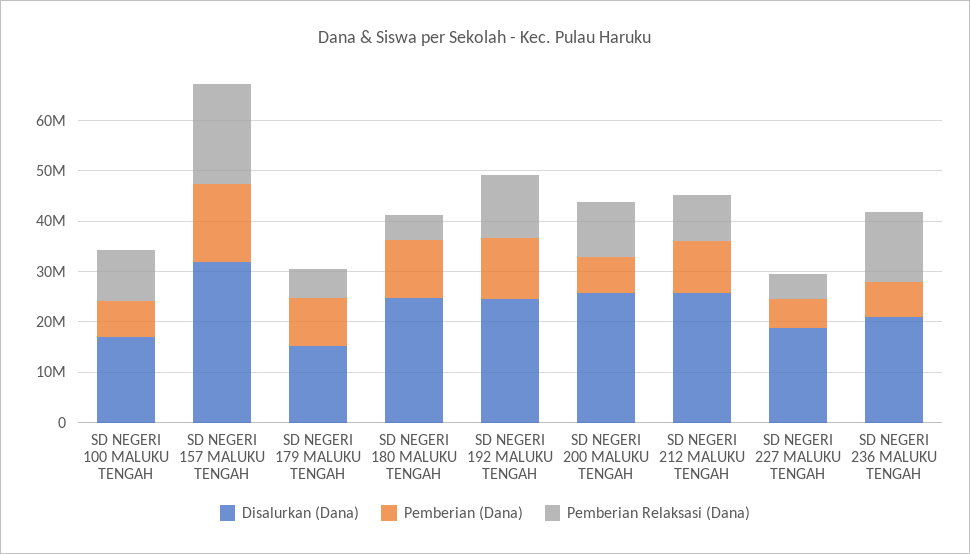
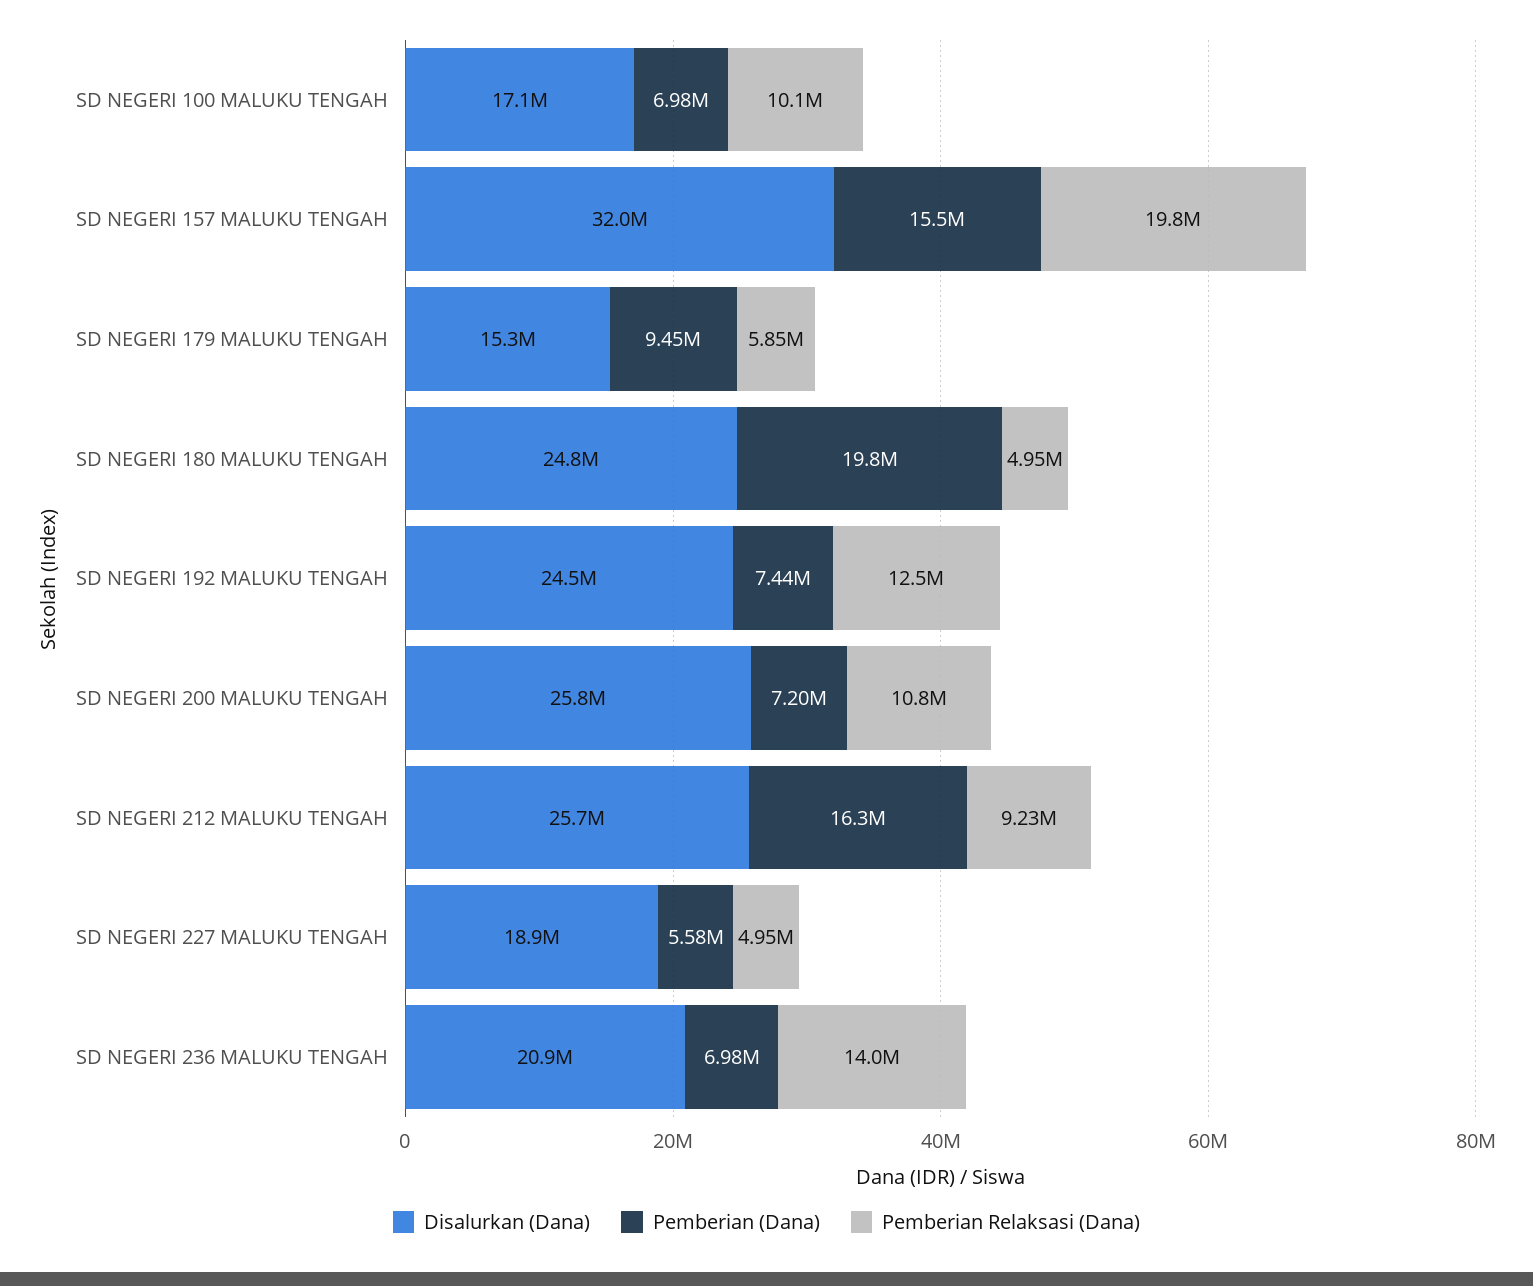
  {
    "Disalurkan (Dana)": {
      "SD NEGERI 100 MALUKU TENGAH": 17100000,
      "SD NEGERI 157 MALUKU TENGAH": 32000000,
      "SD NEGERI 179 MALUKU TENGAH": 15300000,
      "SD NEGERI 180 MALUKU TENGAH": 24800000,
      "SD NEGERI 192 MALUKU TENGAH": 24500000,
      "SD NEGERI 200 MALUKU TENGAH": 25800000,
      "SD NEGERI 212 MALUKU TENGAH": 25700000,
      "SD NEGERI 227 MALUKU TENGAH": 18900000,
      "SD NEGERI 236 MALUKU TENGAH": 20900000
    },
    "Pemberian (Dana)": {
      "SD NEGERI 100 MALUKU TENGAH": 6980000,
      "SD NEGERI 157 MALUKU TENGAH": 15500000,
      "SD NEGERI 179 MALUKU TENGAH": 9450000,
-     "SD NEGERI 180 MALUKU TENGAH": 12000000,
+     "SD NEGERI 180 MALUKU TENGAH": 19800000,
-     "SD NEGERI 192 MALUKU TENGAH": 12000000,
+     "SD NEGERI 192 MALUKU TENGAH": 7440000,
      "SD NEGERI 200 MALUKU TENGAH": 7200000,
-     "SD NEGERI 212 MALUKU TENGAH": 10000000,
+     "SD NEGERI 212 MALUKU TENGAH": 16300000,
      "SD NEGERI 227 MALUKU TENGAH": 5580000,
      "SD NEGERI 236 MALUKU TENGAH": 6980000
    },
    "Pemberian Relaksasi (Dana)": {
      "SD NEGERI 100 MALUKU TENGAH": 10100000,
      "SD NEGERI 157 MALUKU TENGAH": 19800000,
      "SD NEGERI 179 MALUKU TENGAH": 5850000,
      "SD NEGERI 180 MALUKU TENGAH": 4950000,
      "SD NEGERI 192 MALUKU TENGAH": 12500000,
      "SD NEGERI 200 MALUKU TENGAH": 10800000,
      "SD NEGERI 212 MALUKU TENGAH": 9230000,
      "SD NEGERI 227 MALUKU TENGAH": 4950000,
      "SD NEGERI 236 MALUKU TENGAH": 14000000
    }
  }

